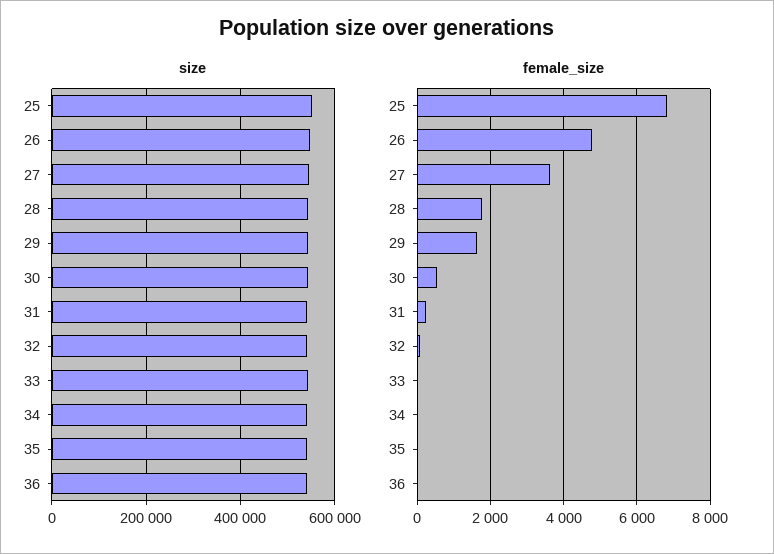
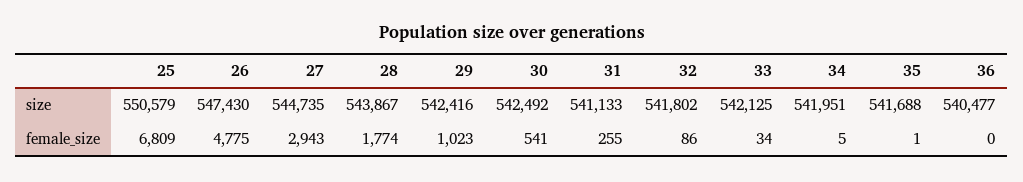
  {
    "size": {
      "25": 550579,
      "26": 547430,
      "27": 544735,
      "28": 543867,
      "29": 542416,
      "30": 542492,
      "31": 541133,
      "32": 541802,
      "33": 542125,
      "34": 541951,
      "35": 541688,
      "36": 540477
    },
    "female_size": {
      "25": 6809,
      "26": 4775,
-     "27": 3600,
+     "27": 2943,
      "28": 1774,
-     "29": 1600,
+     "29": 1023,
      "30": 541,
      "31": 255,
      "32": 86,
      "33": 34,
      "34": 5,
      "35": 1,
      "36": 0
    }
  }

